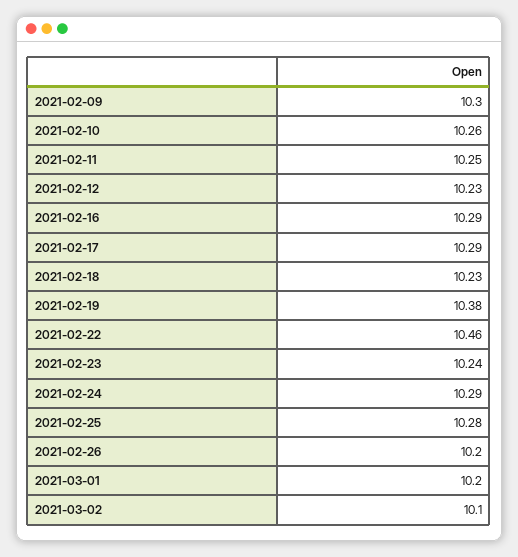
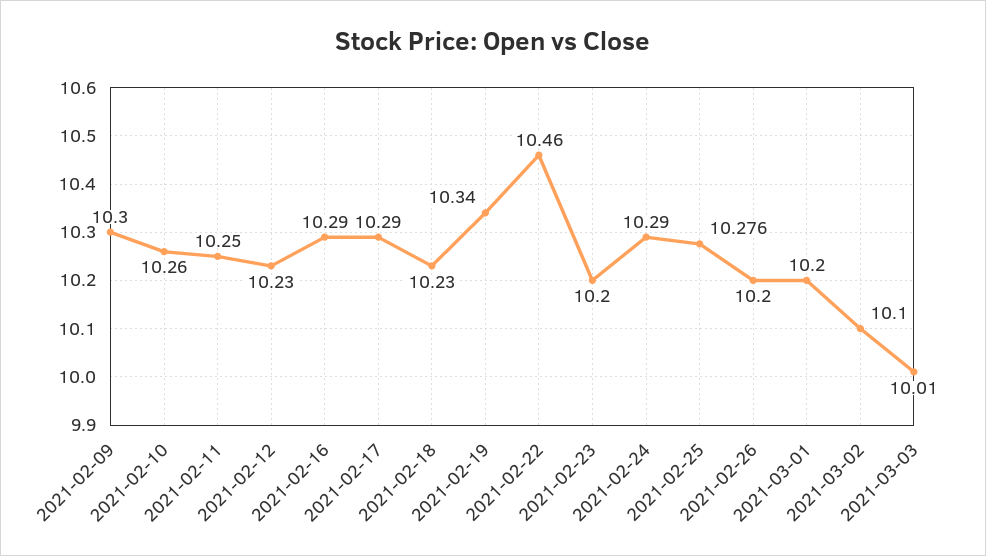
  {
    "2021-02-09": 10.3,
    "2021-02-10": 10.26,
    "2021-02-11": 10.25,
    "2021-02-12": 10.23,
    "2021-02-16": 10.29,
    "2021-02-17": 10.29,
    "2021-02-18": 10.23,
-   "2021-02-19": 10.38,
+   "2021-02-19": 10.34,
    "2021-02-22": 10.46,
-   "2021-02-23": 10.24,
+   "2021-02-23": 10.2,
    "2021-02-24": 10.29,
    "2021-02-25": 10.276,
    "2021-02-26": 10.2,
    "2021-03-01": 10.2,
-   "2021-03-02": 10.1
+   "2021-03-02": 10.1,
+   "2021-03-03": 10.01
  }

